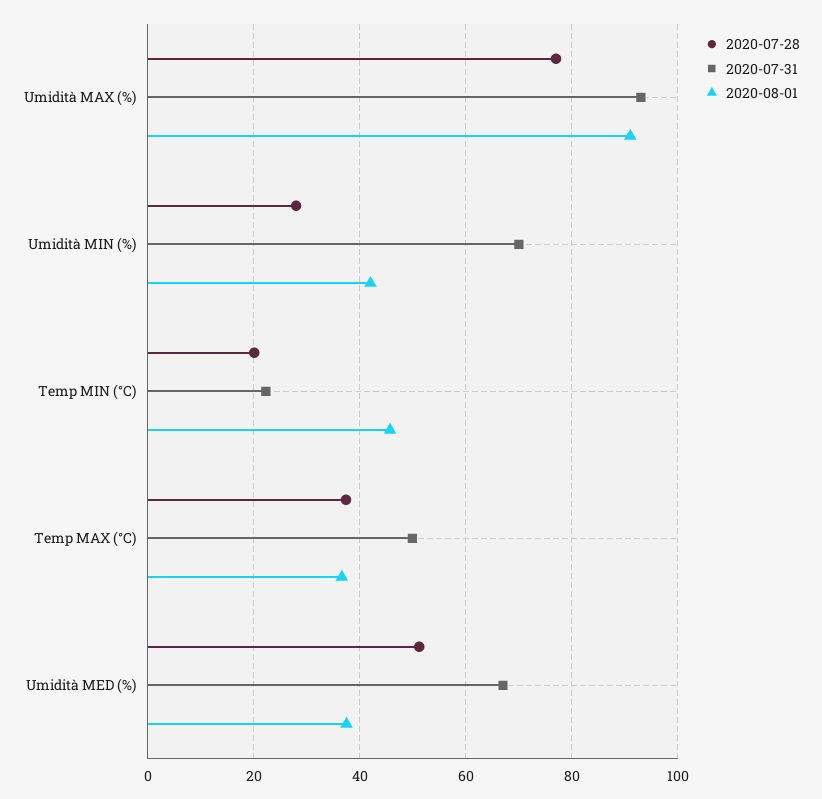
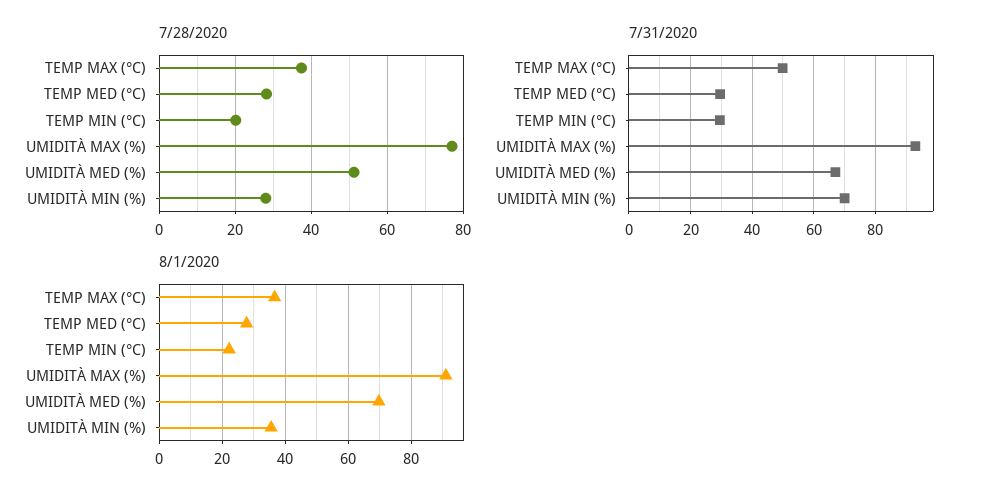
  {
    "2020-07-28": {
      "Umidità MAX (%)": 78,
      "Umidità MIN (%)": 28,
      "Temp MIN (°C)": 20,
      "Temp MAX (°C)": 38,
-     "Umidità MED (%)": 52
+     "Umidità MED (%)": 52,
+     "TEMP MED (°C)": 28
    },
    "2020-07-31": {
      "Umidità MAX (%)": 94,
      "Umidità MIN (%)": 70,
-     "Temp MIN (°C)": 22,
+     "Temp MIN (°C)": 30,
      "Temp MAX (°C)": 50,
-     "Umidità MED (%)": 68
+     "Umidità MED (%)": 68,
+     "TEMP MED (°C)": 30
    },
    "2020-08-01": {
      "Umidità MAX (%)": 92,
-     "Umidità MIN (%)": 42,
+     "Umidità MIN (%)": 36,
-     "Temp MIN (°C)": 46,
+     "Temp MIN (°C)": 22,
      "Temp MAX (°C)": 36,
-     "Umidità MED (%)": 38
+     "Umidità MED (%)": 70,
+     "TEMP MED (°C)": 28
    }
  }

